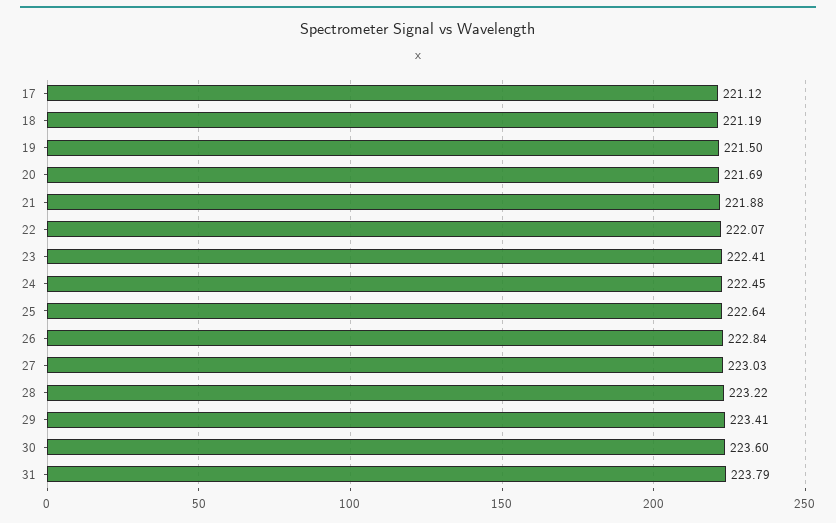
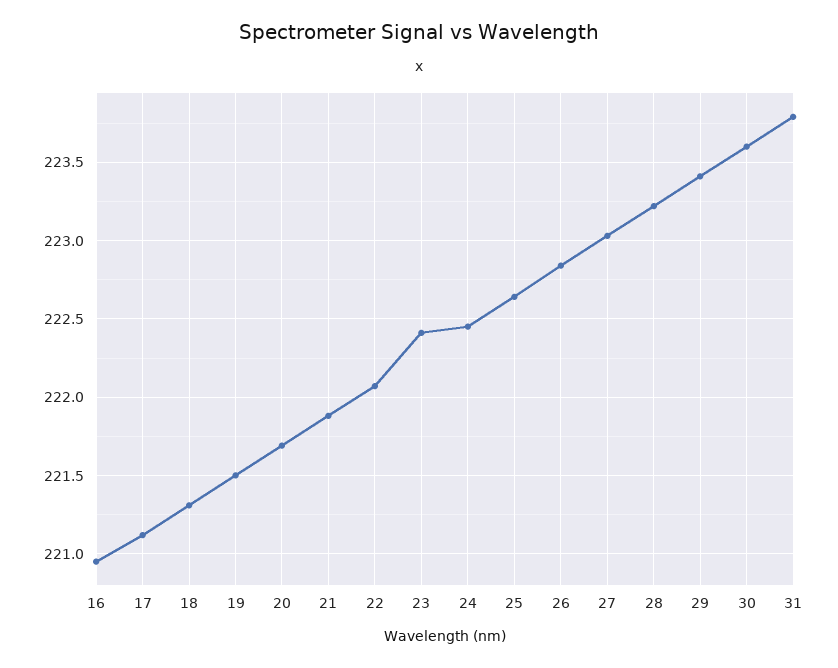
  {
    "17": 221.12,
-   "18": 221.19,
+   "18": 221.3,
    "19": 221.5,
    "20": 221.69,
    "21": 221.88,
    "22": 222.07,
    "23": 222.41,
    "24": 222.45,
    "25": 222.64,
    "26": 222.84,
    "27": 223.03,
    "28": 223.22,
    "29": 223.41,
    "30": 223.6,
-   "31": 223.79
+   "31": 223.79,
+   "16": 220.95
  }

